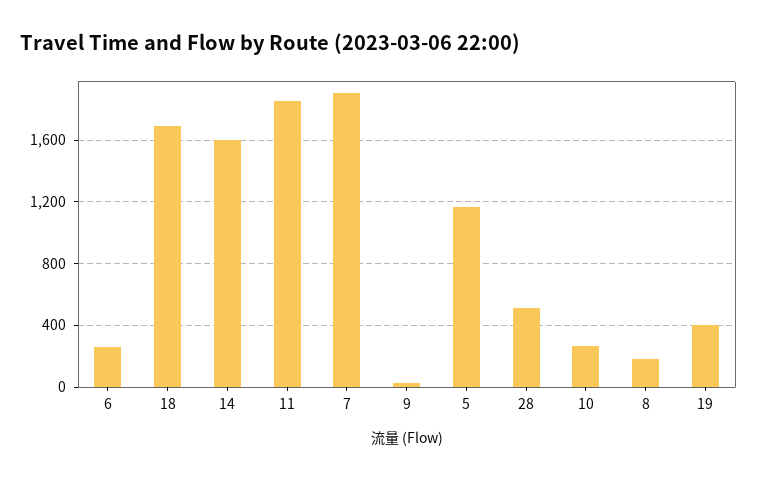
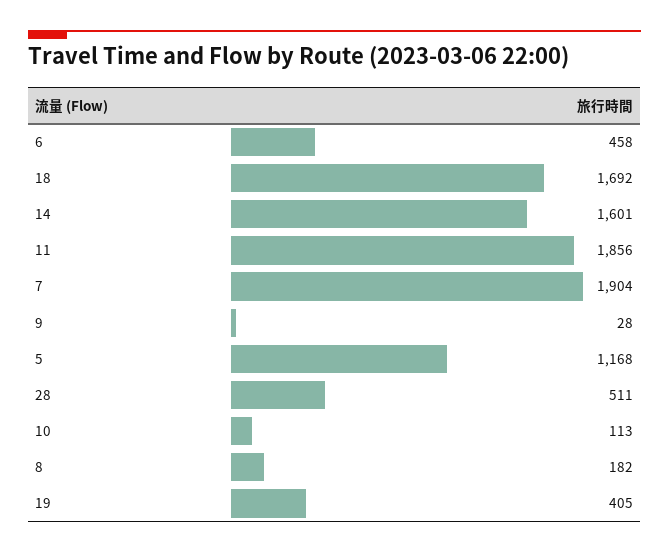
  {
-   "6": 250,
+   "6": 458,
    "18": 1692,
    "14": 1601,
    "11": 1856,
    "7": 1904,
    "9": 28,
    "5": 1168,
    "28": 511,
-   "10": 250,
+   "10": 113,
    "8": 182,
    "19": 405
  }

